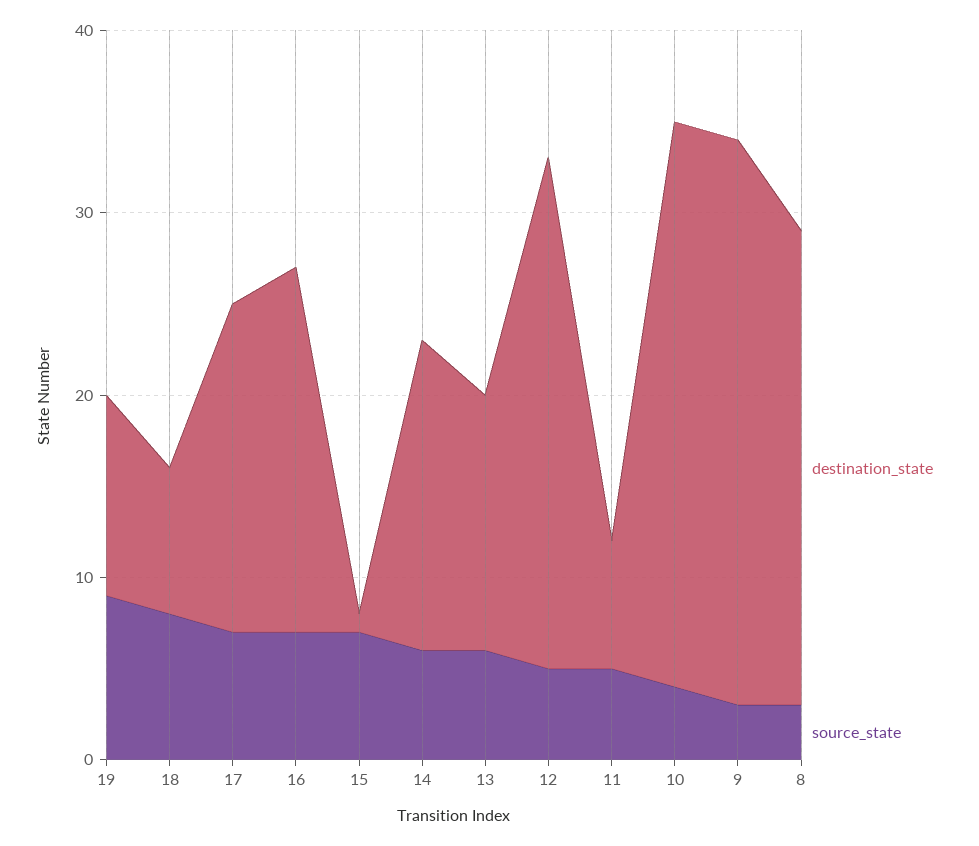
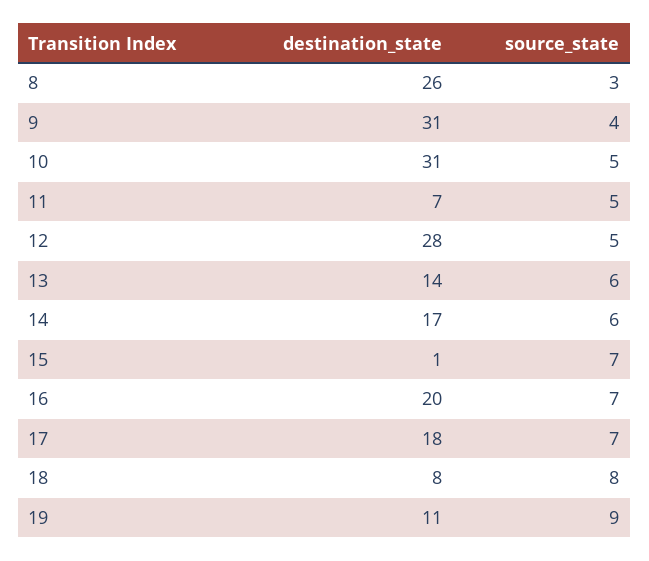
  {
    "destination_state": {
      "19": 11,
      "18": 8,
      "17": 18,
      "16": 20,
      "15": 1,
      "14": 17,
      "13": 14,
      "12": 28,
      "11": 7,
      "10": 31,
      "9": 31,
      "8": 26
    },
    "source_state": {
      "19": 9,
      "18": 8,
      "17": 7,
      "16": 7,
      "15": 7,
      "14": 6,
      "13": 6,
      "12": 5,
      "11": 5,
-     "10": 4,
+     "10": 5,
-     "9": 3,
+     "9": 4,
      "8": 3
    }
  }

